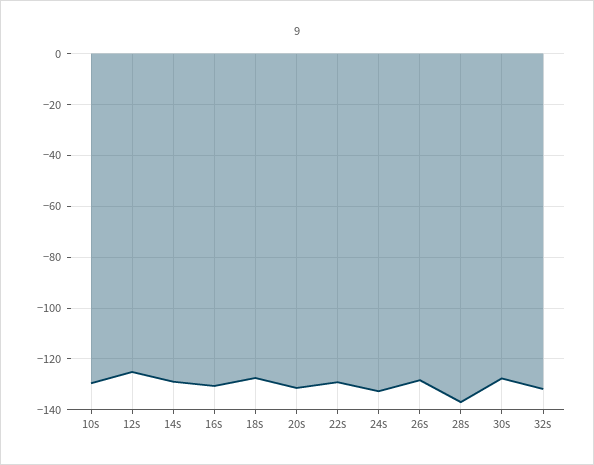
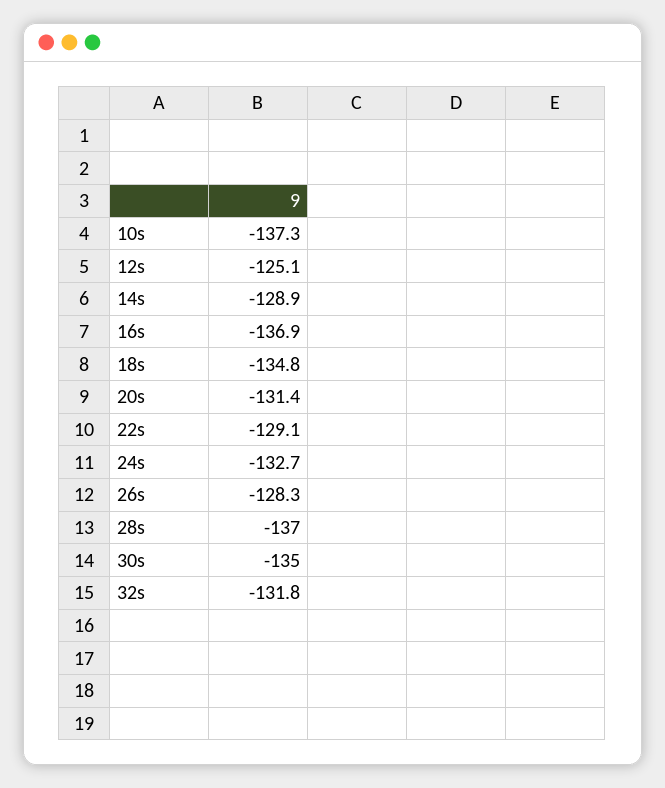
  {
-   "10s": -130,
+   "10s": -137.3,
    "12s": -125.1,
    "14s": -128.9,
-   "16s": -130,
+   "16s": -136.9,
-   "18s": -127.5,
+   "18s": -134.8,
    "20s": -131.4,
    "22s": -129.1,
    "24s": -132.7,
    "26s": -128.3,
    "28s": -137,
-   "30s": -127.5,
+   "30s": -135,
    "32s": -131.8
  }

